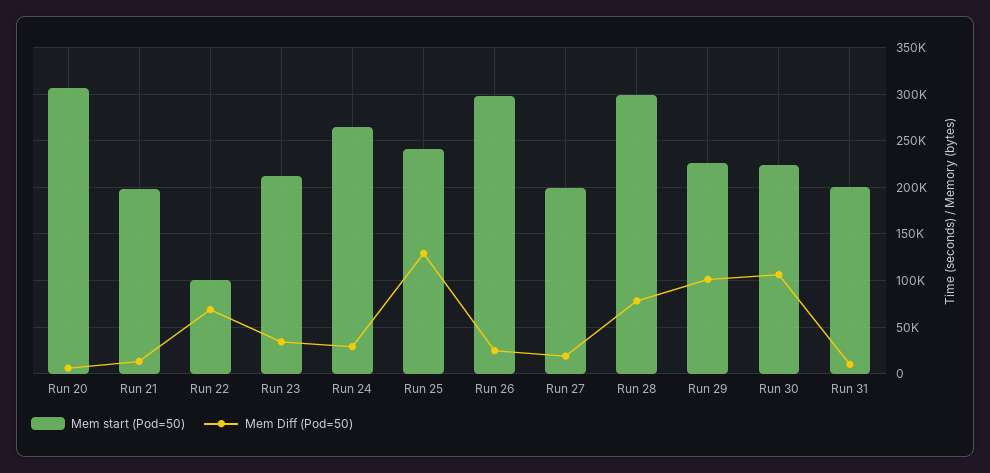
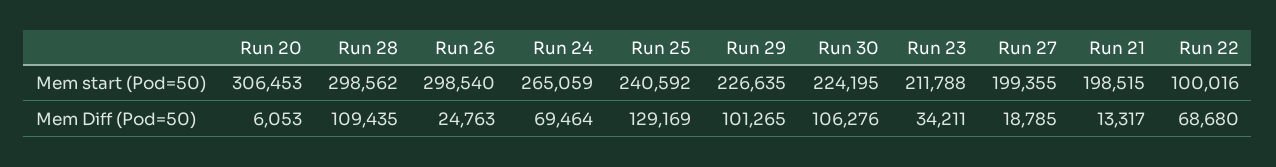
  {
    "Mem start (Pod=50)": {
      "Run 20": 306453,
      "Run 21": 198515,
      "Run 22": 100016,
      "Run 23": 211788,
      "Run 24": 265059,
      "Run 25": 240592,
      "Run 26": 298540,
      "Run 27": 199355,
      "Run 28": 298562,
      "Run 29": 226635,
-     "Run 30": 224195,
+     "Run 30": 224195
-     "Run 31": 200000
    },
    "Mem Diff (Pod=50)": {
      "Run 20": 6053,
      "Run 21": 13317,
      "Run 22": 68680,
      "Run 23": 34211,
-     "Run 24": 30000,
+     "Run 24": 69464,
      "Run 25": 129169,
      "Run 26": 24763,
      "Run 27": 18785,
-     "Run 28": 80000,
+     "Run 28": 109435,
      "Run 29": 101265,
-     "Run 30": 106276,
+     "Run 30": 106276
-     "Run 31": 10000
    }
  }

